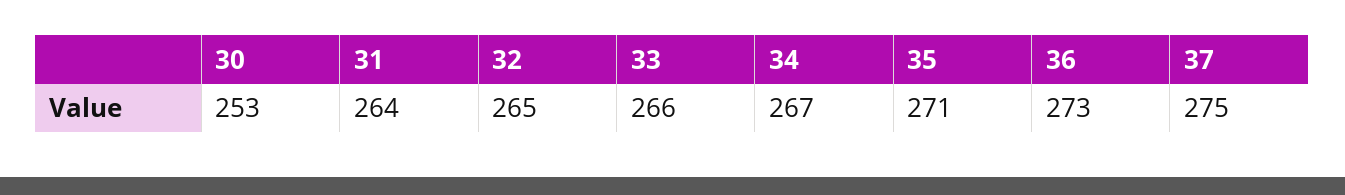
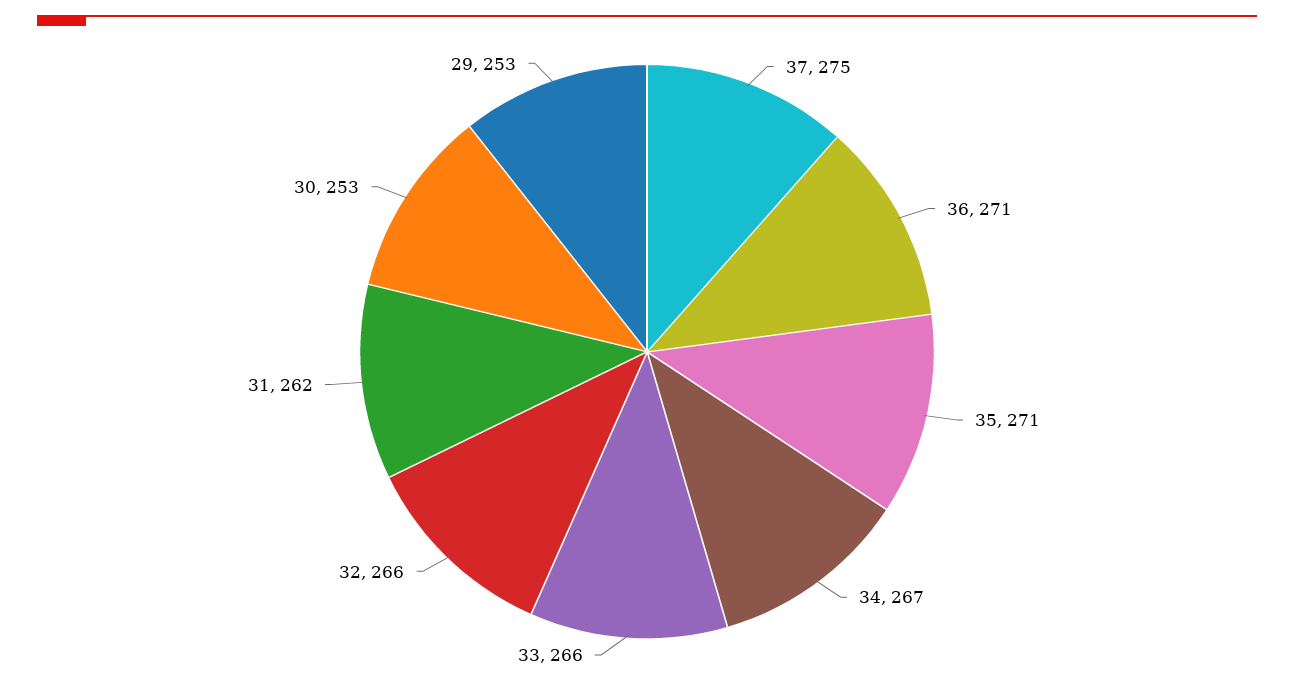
  {
    "30": 253,
-   "31": 264,
+   "31": 262,
-   "32": 265,
+   "32": 266,
    "33": 266,
    "34": 267,
    "35": 271,
-   "36": 273,
+   "36": 271,
-   "37": 275
+   "37": 275,
+   "29": 253
  }

